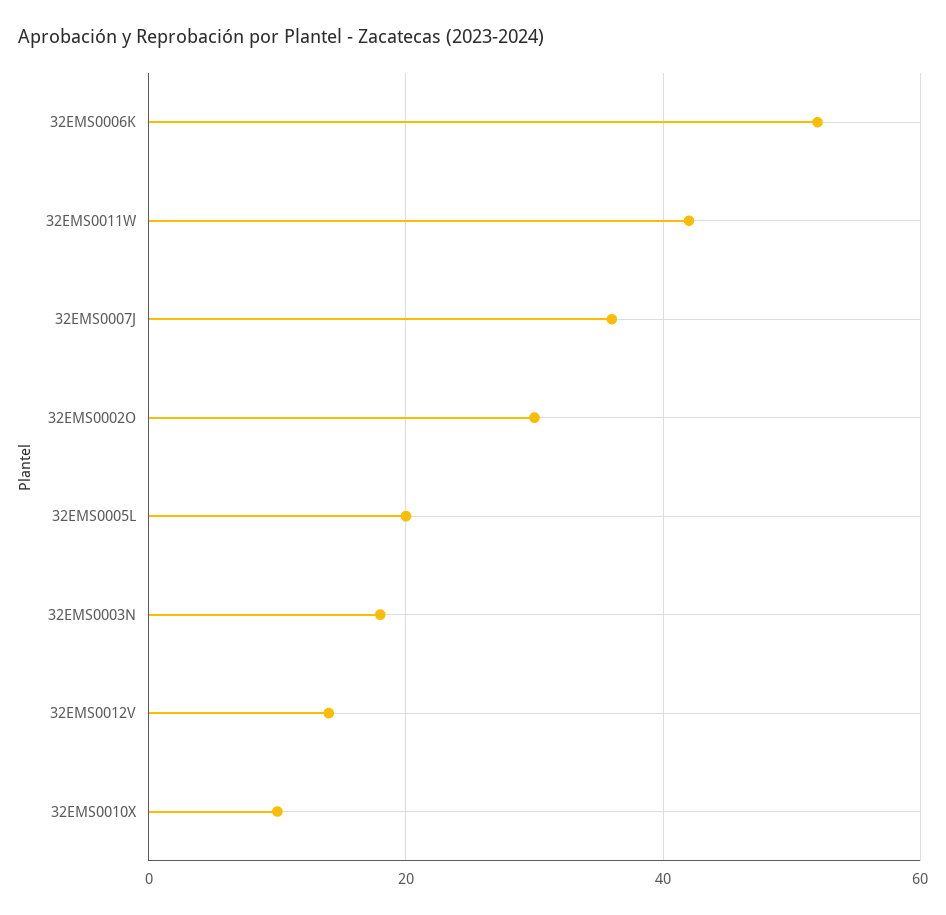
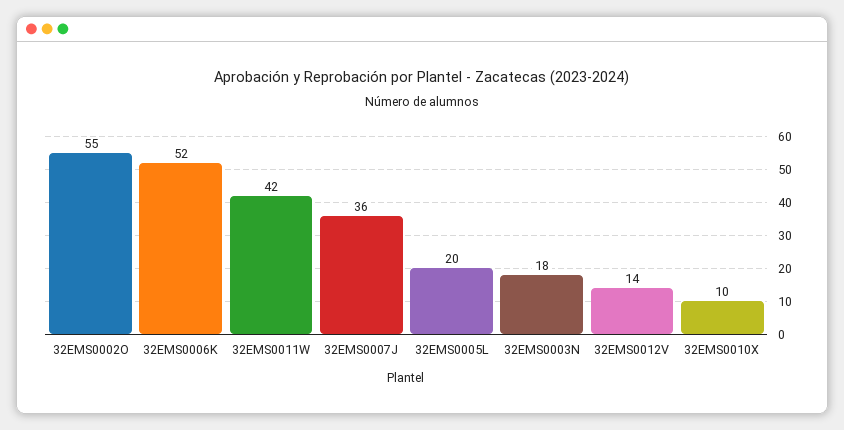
  {
    "32EMS0006K": 52,
    "32EMS0011W": 42,
    "32EMS0007J": 36,
-   "32EMS0002O": 30,
+   "32EMS0002O": 55,
    "32EMS0005L": 20,
    "32EMS0003N": 18,
    "32EMS0012V": 14,
    "32EMS0010X": 10
  }

